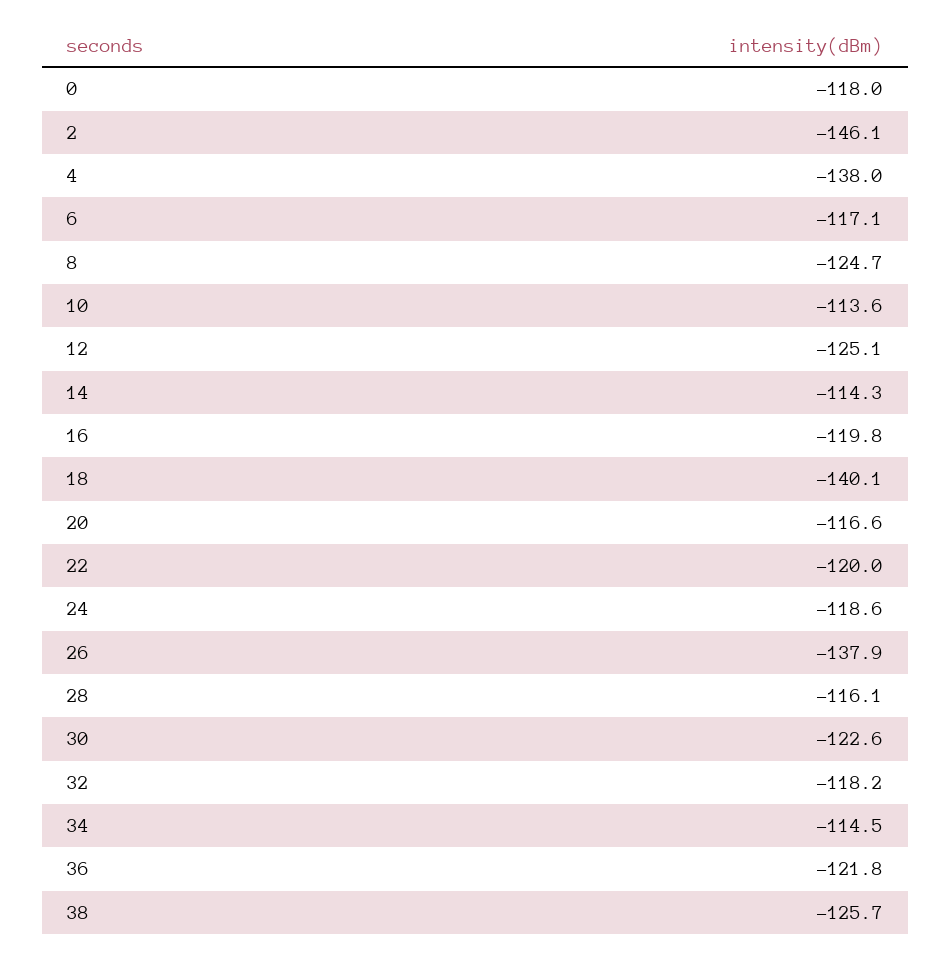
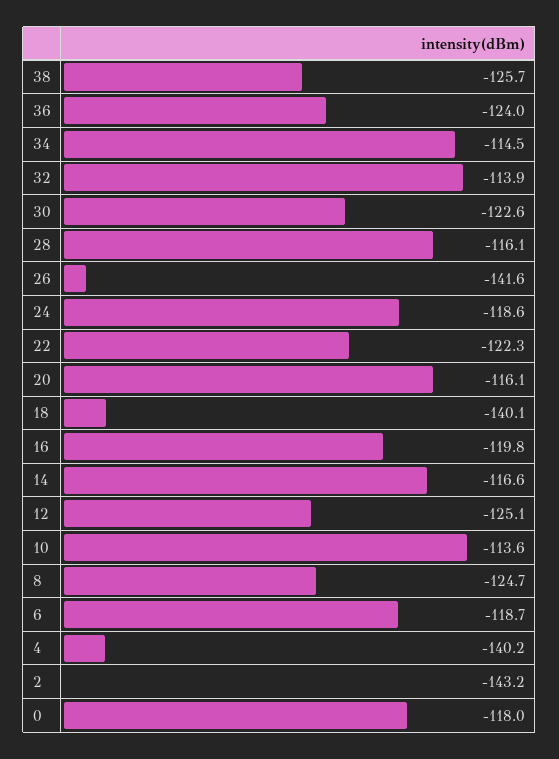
  {
    "0": -118,
-   "2": -146.1,
+   "2": -143.2,
-   "4": -138,
+   "4": -140.2,
-   "6": -117.1,
+   "6": -118.7,
    "8": -124.7,
    "10": -113.6,
    "12": -125.1,
-   "14": -114.3,
+   "14": -116.6,
    "16": -119.8,
    "18": -140.1,
-   "20": -116.6,
+   "20": -116.1,
-   "22": -120,
+   "22": -122.3,
    "24": -118.6,
-   "26": -137.9,
+   "26": -141.6,
    "28": -116.1,
    "30": -122.6,
-   "32": -118.2,
+   "32": -113.9,
    "34": -114.5,
-   "36": -121.8,
+   "36": -124,
    "38": -125.7
  }

